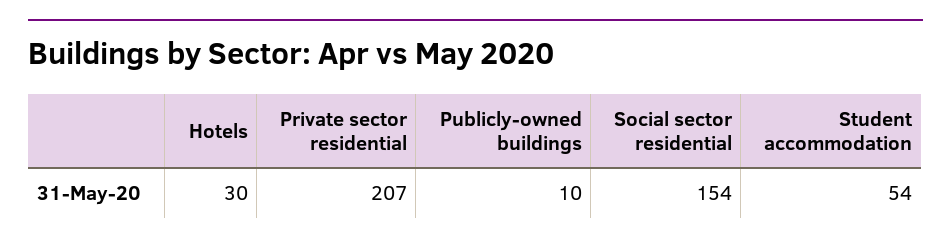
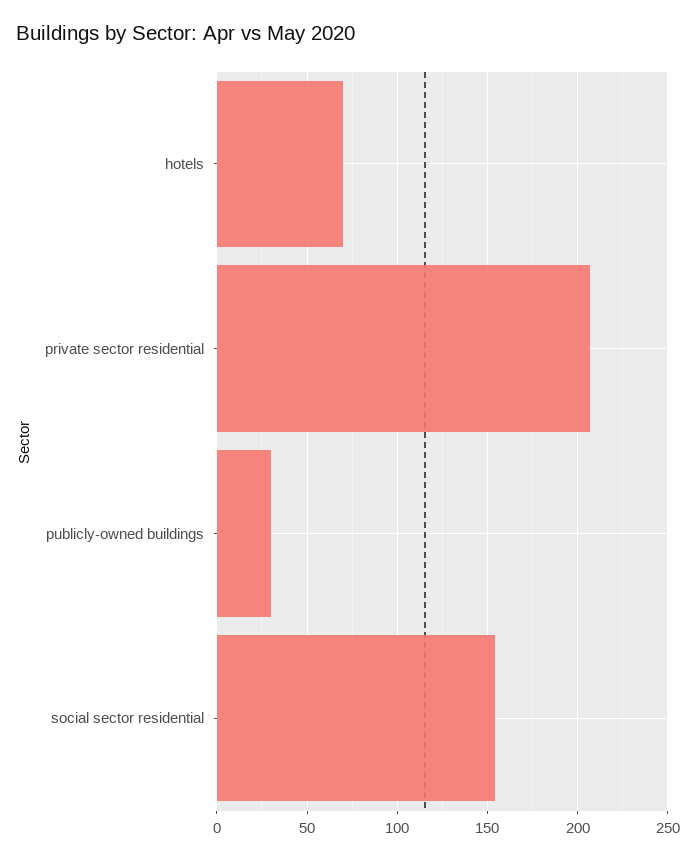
  {
-   "Hotels": 30,
+   "Hotels": 70,
    "Private sector residential": 207,
-   "Publicly-owned buildings": 10,
+   "Publicly-owned buildings": 30,
-   "Social sector residential": 154,
+   "Social sector residential": 154
-   "Student accommodation": 54
  }

